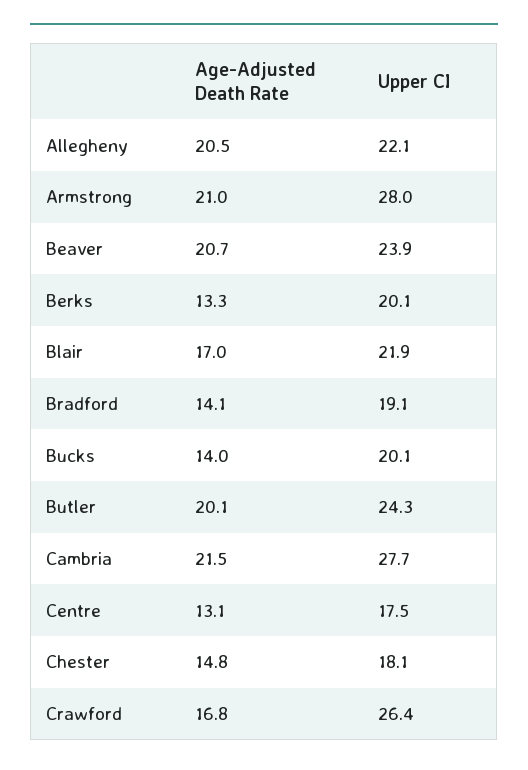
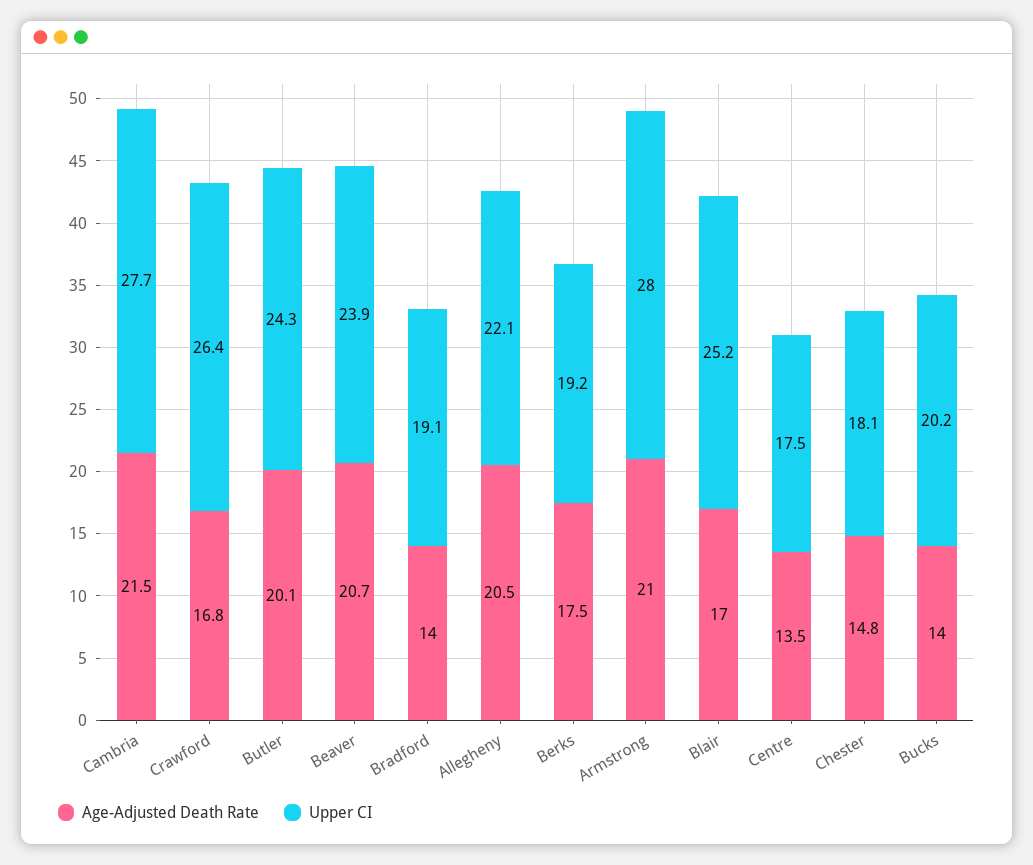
  {
    "Age-Adjusted Death Rate": {
      "Allegheny": 20.5,
      "Armstrong": 21,
      "Beaver": 20.7,
-     "Berks": 13.3,
+     "Berks": 17.5,
      "Blair": 17,
-     "Bradford": 14.1,
+     "Bradford": 14,
      "Bucks": 14,
      "Butler": 20.1,
      "Cambria": 21.5,
-     "Centre": 13.1,
+     "Centre": 13.5,
      "Chester": 14.8,
      "Crawford": 16.8
    },
    "Upper CI": {
      "Allegheny": 22.1,
      "Armstrong": 28,
      "Beaver": 23.9,
-     "Berks": 20.1,
+     "Berks": 19.2,
-     "Blair": 21.9,
+     "Blair": 25.2,
      "Bradford": 19.1,
-     "Bucks": 20.1,
+     "Bucks": 20.2,
      "Butler": 24.3,
      "Cambria": 27.7,
      "Centre": 17.5,
      "Chester": 18.1,
      "Crawford": 26.4
    }
  }

